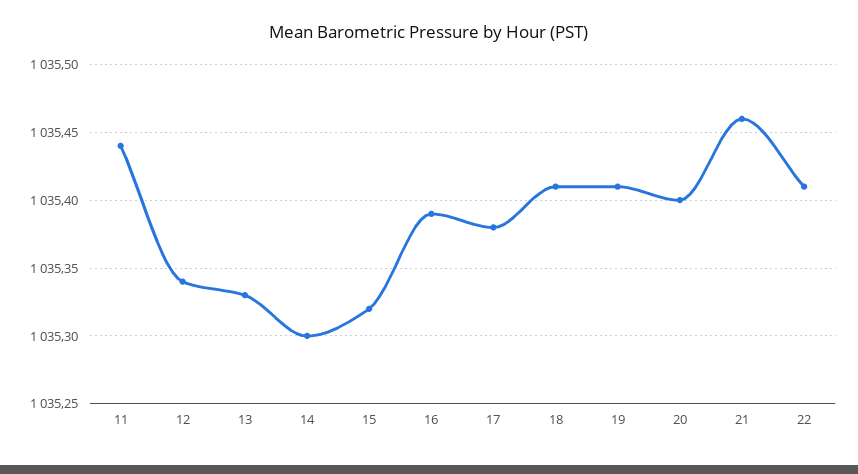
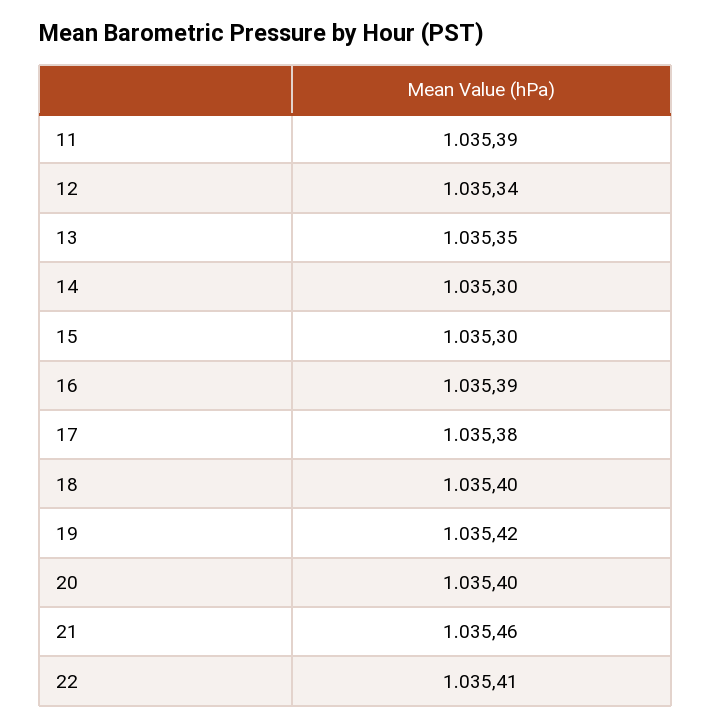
  {
-   "11": 1035.44,
+   "11": 1035.39,
    "12": 1035.34,
-   "13": 1035.33,
+   "13": 1035.35,
    "14": 1035.3,
-   "15": 1035.32,
+   "15": 1035.3,
    "16": 1035.39,
    "17": 1035.38,
-   "18": 1035.41,
+   "18": 1035.4,
-   "19": 1035.41,
+   "19": 1035.42,
    "20": 1035.4,
    "21": 1035.46,
    "22": 1035.41
  }

